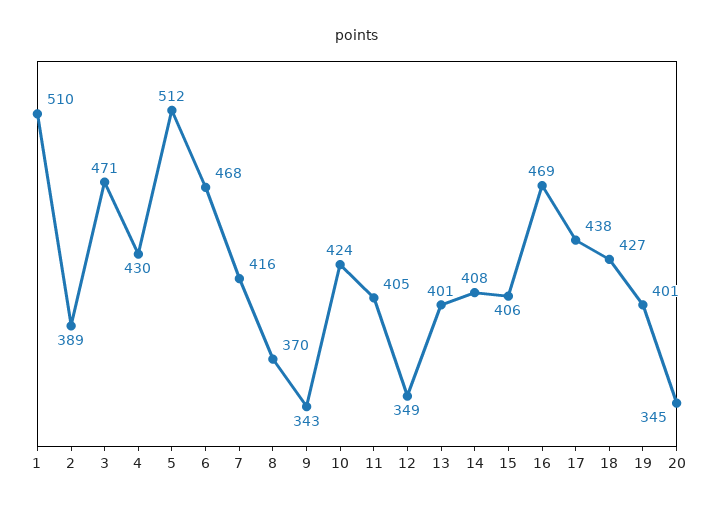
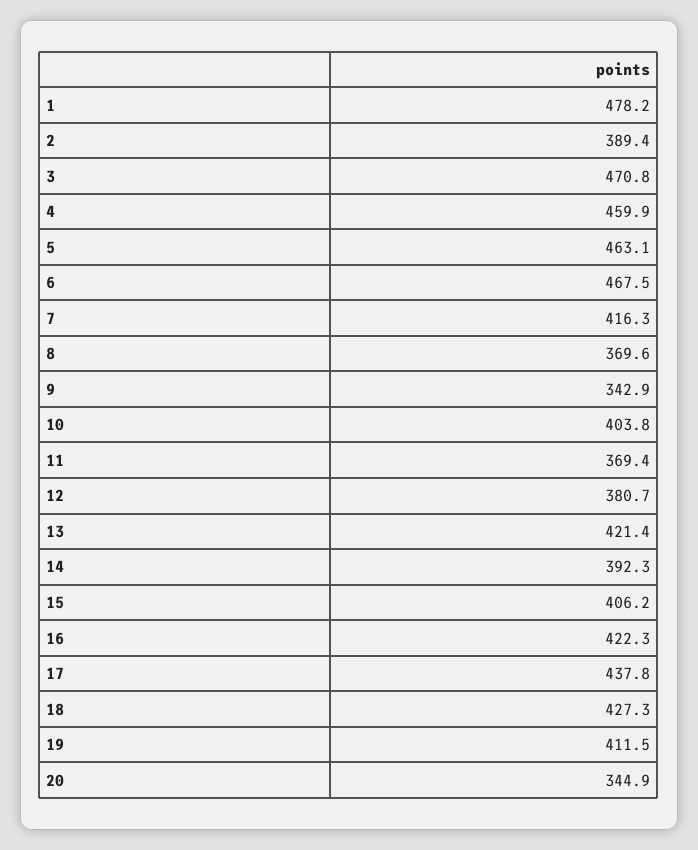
  {
-   "1": 510,
+   "1": 478.2,
    "2": 389.4,
    "3": 470.8,
-   "4": 430,
+   "4": 459.9,
-   "5": 512,
+   "5": 463.1,
    "6": 467.5,
    "7": 416.3,
    "8": 369.6,
    "9": 342.9,
-   "10": 424,
+   "10": 403.8,
-   "11": 405,
+   "11": 369.4,
-   "12": 349,
+   "12": 380.7,
-   "13": 401,
+   "13": 421.4,
-   "14": 408,
+   "14": 392.3,
    "15": 406.2,
-   "16": 469,
+   "16": 422.3,
    "17": 437.8,
    "18": 427.3,
-   "19": 401,
+   "19": 411.5,
    "20": 344.9
  }

